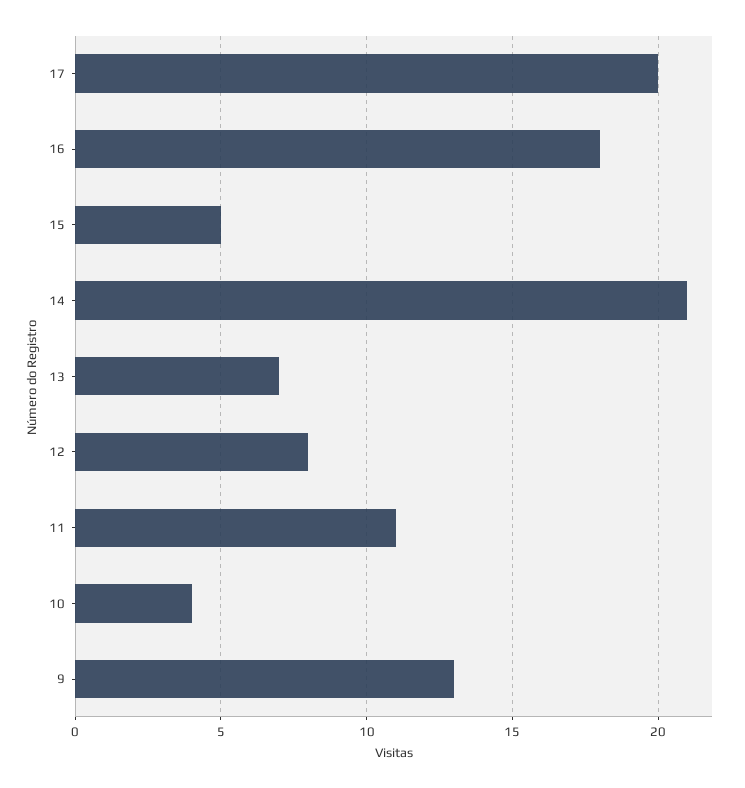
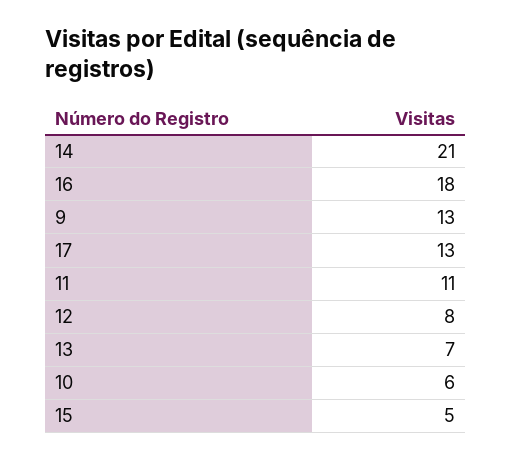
  {
-   "17": 20,
+   "17": 13,
    "16": 18,
    "15": 5,
    "14": 21,
    "13": 7,
    "12": 8,
    "11": 11,
-   "10": 4,
+   "10": 6,
    "9": 13
  }

